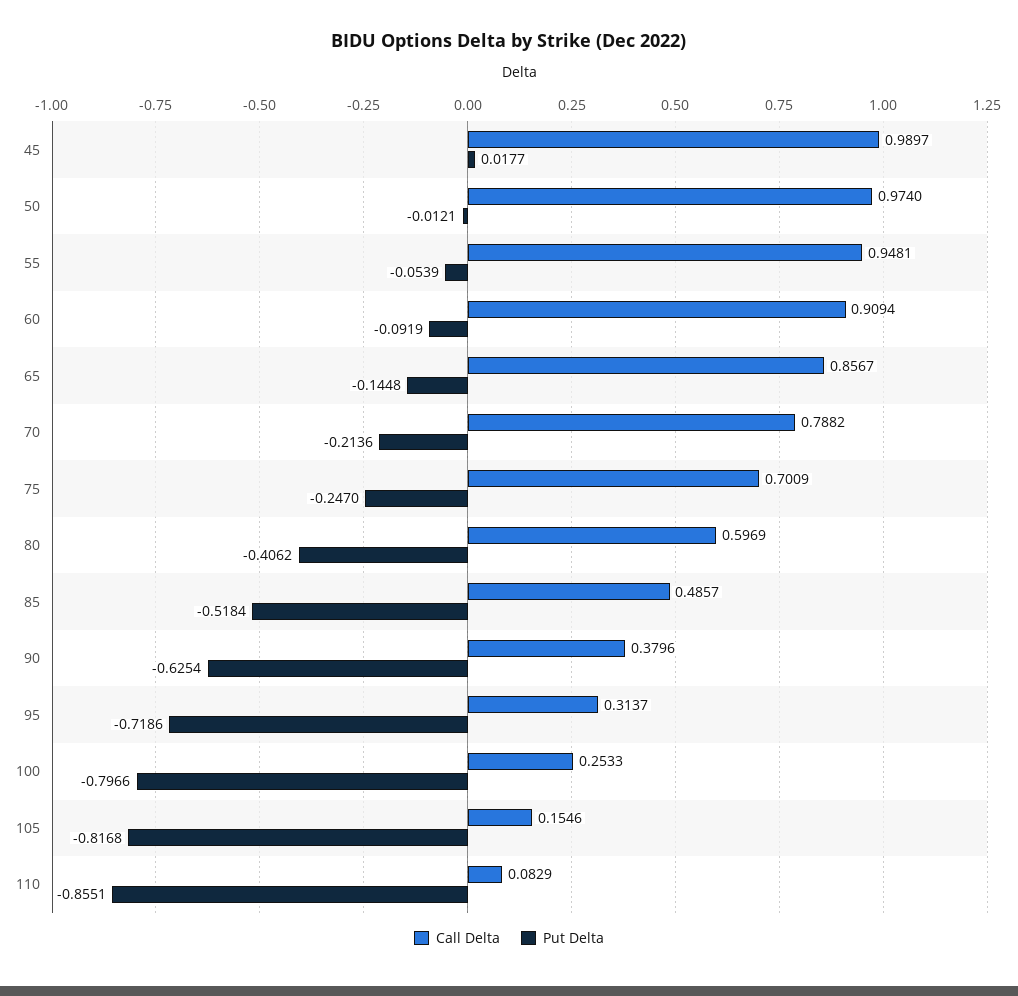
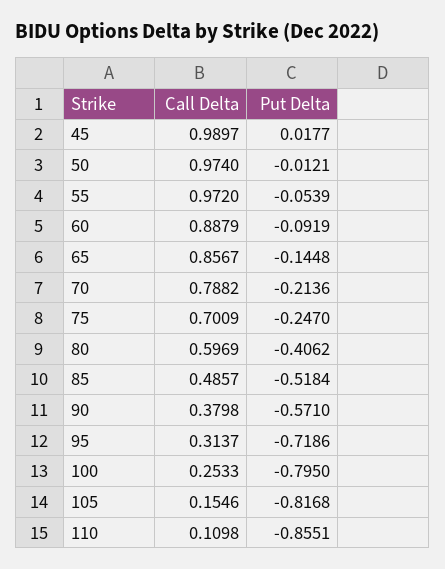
  {
    "Call Delta": {
      "45": 0.9897,
      "50": 0.974,
-     "55": 0.9481,
+     "55": 0.972,
-     "60": 0.9094,
+     "60": 0.8879,
      "65": 0.8567,
      "70": 0.7882,
      "75": 0.7009,
      "80": 0.5969,
      "85": 0.4857,
-     "90": 0.3796,
+     "90": 0.3798,
      "95": 0.3137,
      "100": 0.2533,
      "105": 0.1546,
-     "110": 0.0829
+     "110": 0.1098
    },
    "Put Delta": {
      "45": 0.0177,
      "50": -0.0121,
      "55": -0.0539,
      "60": -0.0919,
      "65": -0.1448,
      "70": -0.2136,
      "75": -0.247,
      "80": -0.4062,
      "85": -0.5184,
-     "90": -0.6254,
+     "90": -0.571,
      "95": -0.7186,
-     "100": -0.7966,
+     "100": -0.795,
      "105": -0.8168,
      "110": -0.8551
    }
  }

